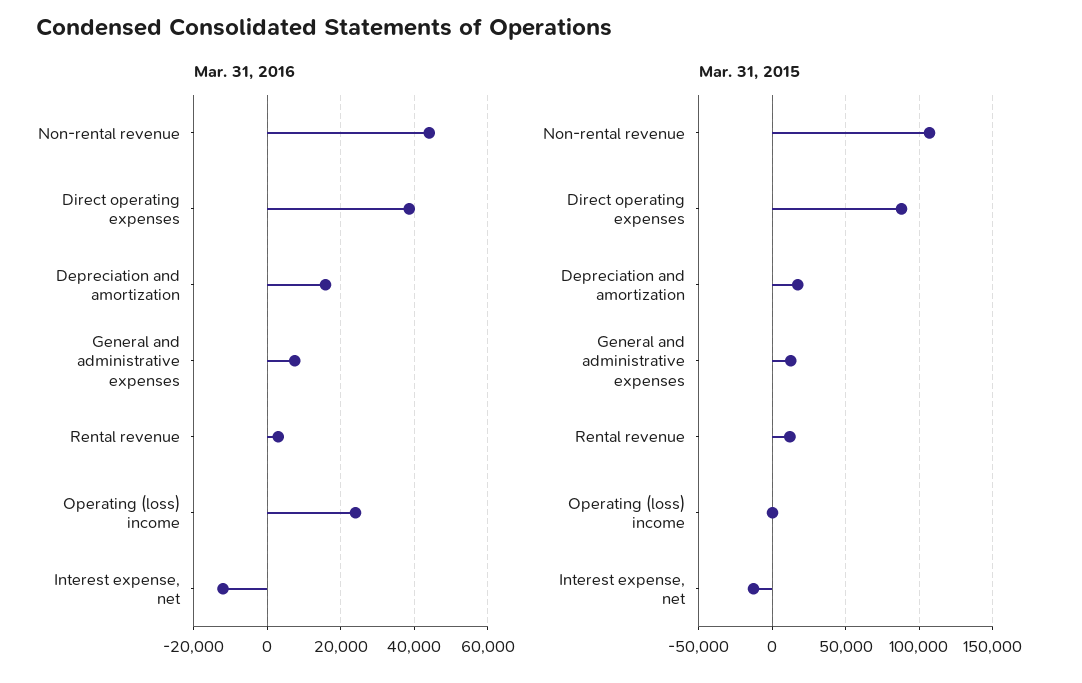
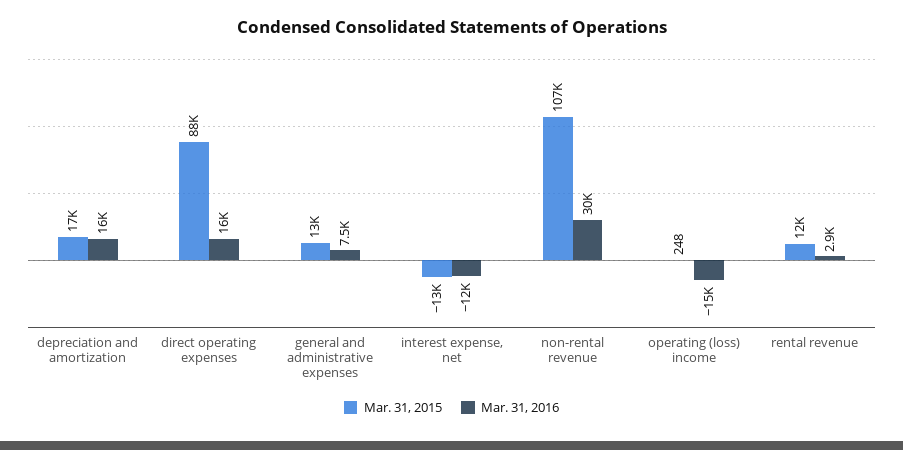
  {
    "Mar. 31, 2016": {
-     "Non-rental revenue": 44000,
+     "Non-rental revenue": 30000,
-     "Direct operating expenses": 38000,
+     "Direct operating expenses": 16000,
      "Depreciation and amortization": 16000,
      "General and administrative expenses": 7500,
      "Rental revenue": 2900,
-     "Operating (loss) income": 24000,
+     "Operating (loss) income": -15000,
      "Interest expense, net": -12000
    },
    "Mar. 31, 2015": {
      "Non-rental revenue": 107000,
      "Direct operating expenses": 88000,
      "Depreciation and amortization": 17000,
      "General and administrative expenses": 13000,
      "Rental revenue": 12000,
      "Operating (loss) income": 248,
      "Interest expense, net": -13000
    }
  }

